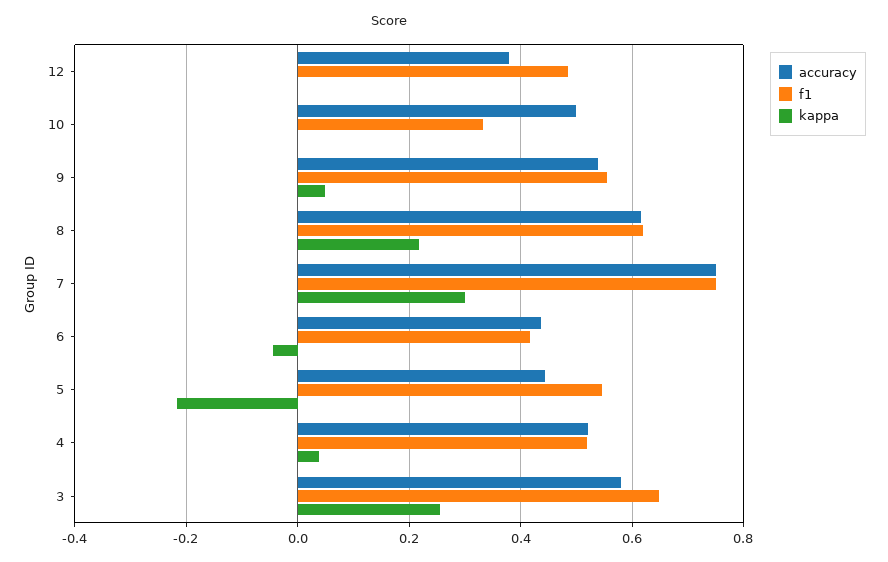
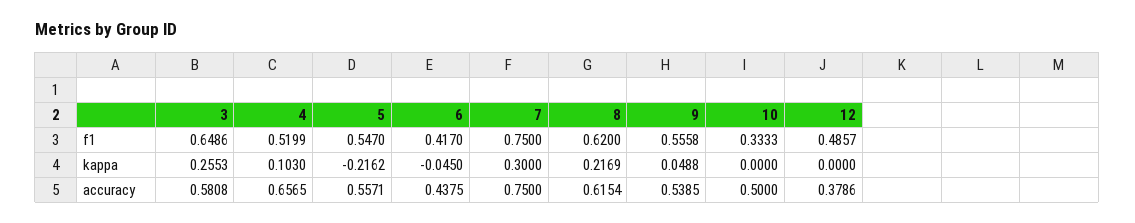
  {
    "accuracy": {
      "12": 0.3786,
      "10": 0.5,
      "9": 0.5385,
      "8": 0.6154,
      "7": 0.75,
      "6": 0.4375,
-     "5": 0.44,
+     "5": 0.5571,
-     "4": 0.52,
+     "4": 0.6565,
      "3": 0.5808
    },
    "f1": {
      "12": 0.4857,
      "10": 0.3333,
      "9": 0.5558,
      "8": 0.62,
      "7": 0.75,
      "6": 0.417,
      "5": 0.547,
      "4": 0.5199,
      "3": 0.6486
    },
    "kappa": {
      "12": 0,
      "10": 0,
      "9": 0.0488,
      "8": 0.2169,
      "7": 0.3,
      "6": -0.045,
      "5": -0.2162,
-     "4": 0.04,
+     "4": 0.103,
      "3": 0.2553
    }
  }

